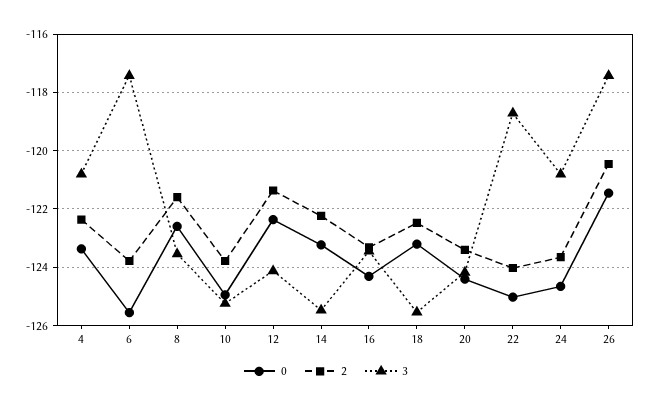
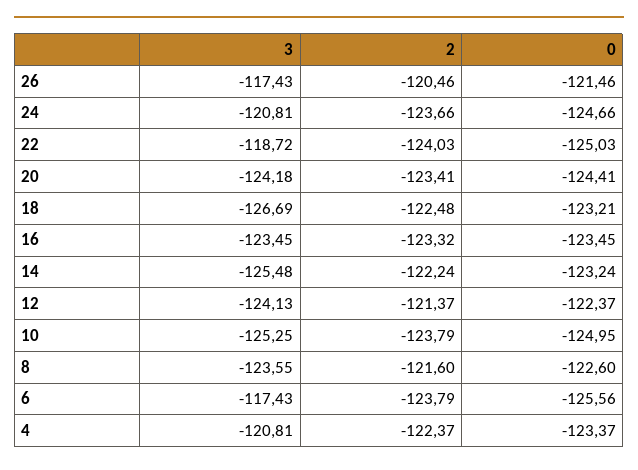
  {
    "0": {
      "4": -123.37,
      "6": -125.56,
      "8": -122.6,
      "10": -124.95,
      "12": -122.37,
      "14": -123.24,
-     "16": -124.25,
+     "16": -123.45,
      "18": -123.21,
      "20": -124.41,
      "22": -125.03,
      "24": -124.66,
      "26": -121.46
    },
    "2": {
      "4": -122.37,
      "6": -123.79,
      "8": -121.6,
      "10": -123.79,
      "12": -121.37,
      "14": -122.24,
      "16": -123.32,
      "18": -122.48,
      "20": -123.41,
      "22": -124.03,
      "24": -123.66,
      "26": -120.46
    },
    "3": {
      "4": -120.81,
      "6": -117.43,
      "8": -123.55,
      "10": -125.25,
      "12": -124.13,
      "14": -125.48,
      "16": -123.45,
-     "18": -125.5,
+     "18": -126.69,
      "20": -124.18,
      "22": -118.72,
      "24": -120.81,
      "26": -117.43
    }
  }

